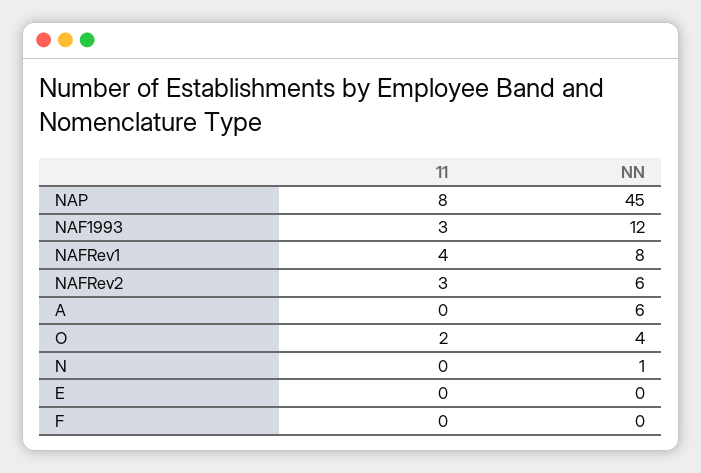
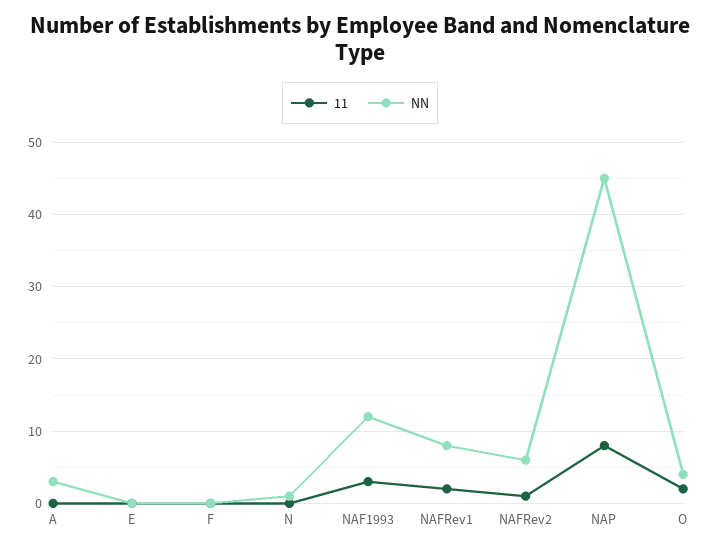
  {
    "11": {
      "NAP": 8,
      "NAF1993": 3,
-     "NAFRev1": 4,
+     "NAFRev1": 2,
-     "NAFRev2": 3,
+     "NAFRev2": 1,
      "A": 0,
      "O": 2,
      "N": 0,
      "E": 0,
      "F": 0
    },
    "NN": {
      "NAP": 45,
      "NAF1993": 12,
      "NAFRev1": 8,
      "NAFRev2": 6,
-     "A": 6,
+     "A": 3,
      "O": 4,
      "N": 1,
      "E": 0,
      "F": 0
    }
  }

